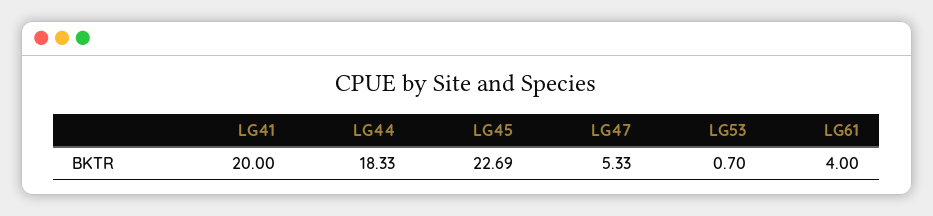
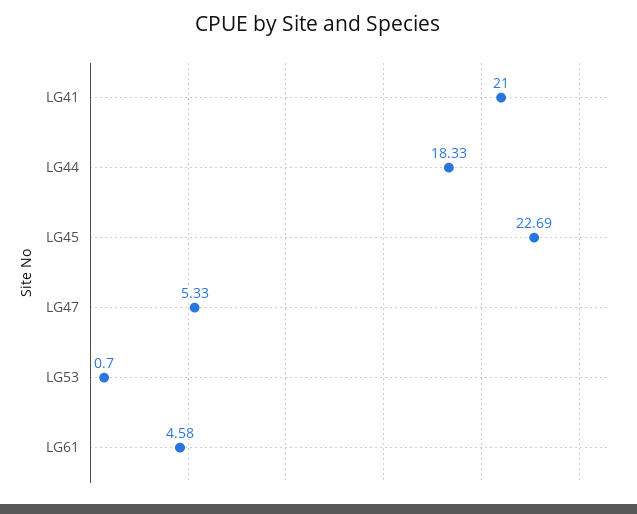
  {
-   "LG41": 20,
+   "LG41": 21,
    "LG44": 18.33,
    "LG45": 22.69,
    "LG47": 5.33,
    "LG53": 0.7,
-   "LG61": 4
+   "LG61": 4.58
  }

